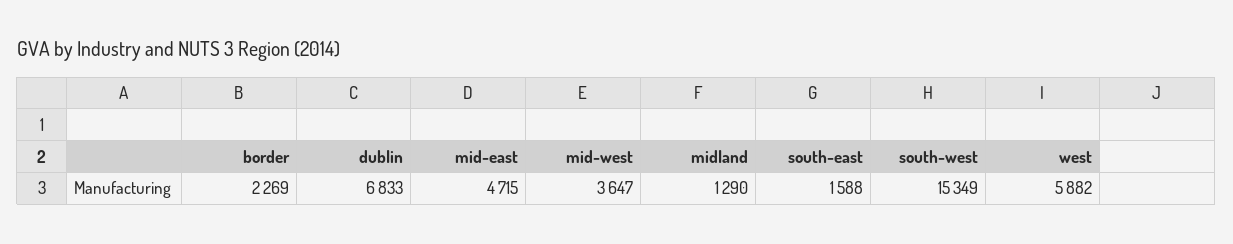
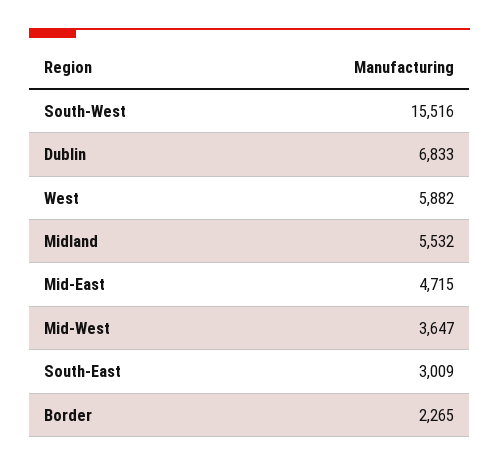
  {
-   "border": 2269,
+   "border": 2265,
    "dublin": 6833,
    "mid-east": 4715,
    "mid-west": 3647,
-   "midland": 1290,
+   "midland": 5532,
-   "south-east": 1588,
+   "south-east": 3009,
-   "south-west": 15349,
+   "south-west": 15516,
    "west": 5882
  }

